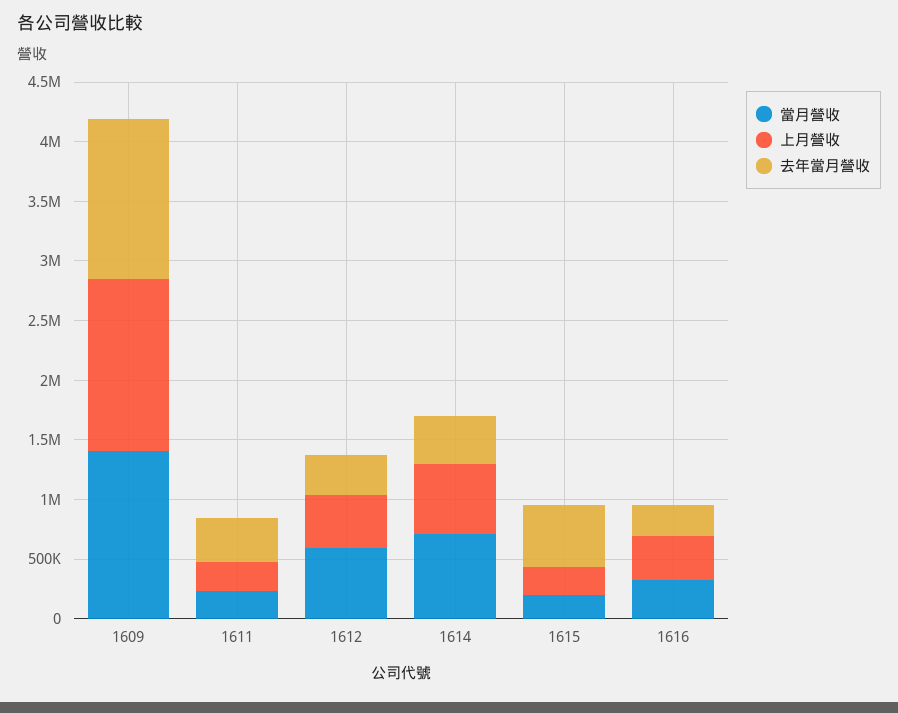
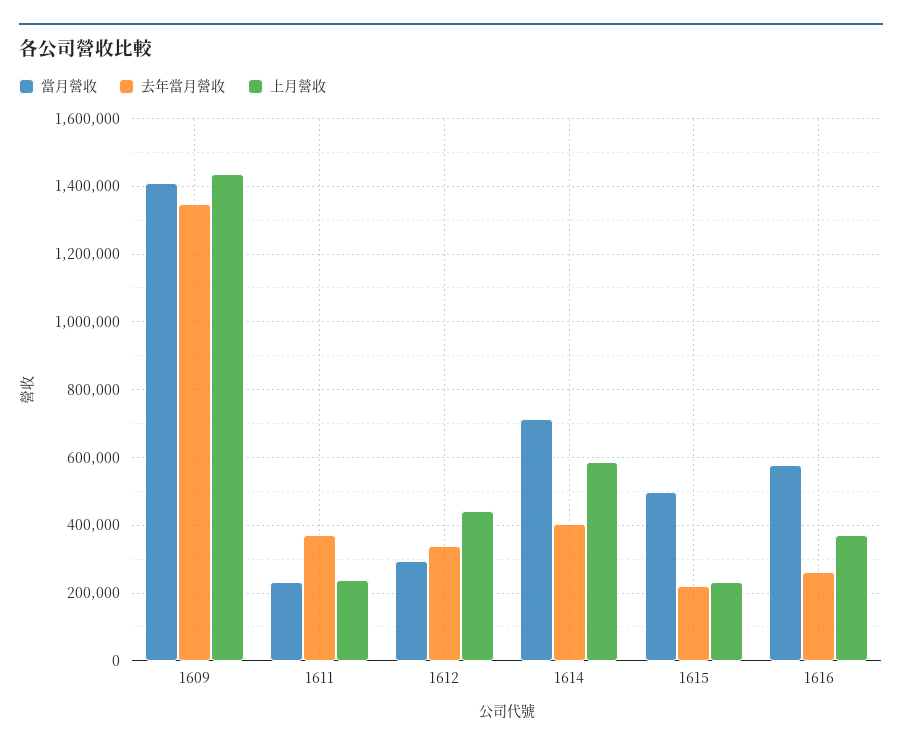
  {
    "當月營收": {
      "1609": 1400000,
      "1611": 240000,
-     "1612": 600000,
+     "1612": 300000,
      "1614": 720000,
-     "1615": 200000,
+     "1615": 500000,
-     "1616": 300000
+     "1616": 580000
    },
    "上月營收": {
      "1609": 1440000,
      "1611": 240000,
      "1612": 440000,
      "1614": 580000,
      "1615": 240000,
      "1616": 380000
    },
    "去年當月營收": {
      "1609": 1340000,
      "1611": 360000,
      "1612": 340000,
      "1614": 400000,
-     "1615": 500000,
+     "1615": 220000,
      "1616": 260000
    }
  }

